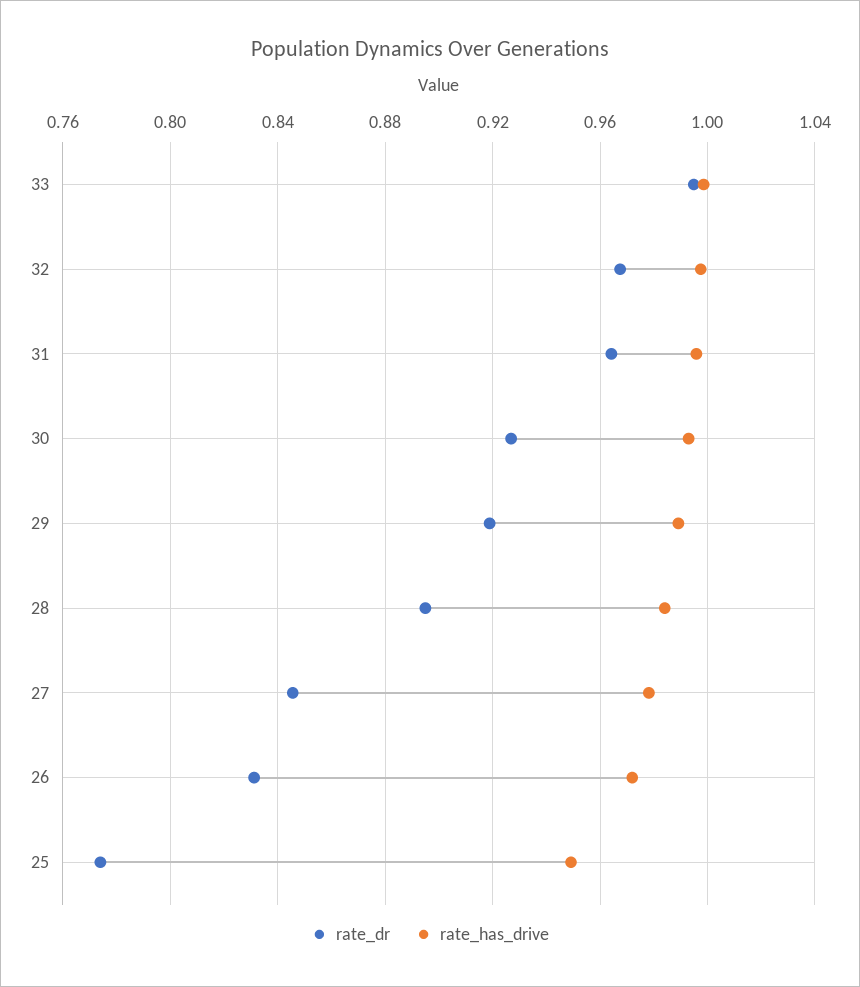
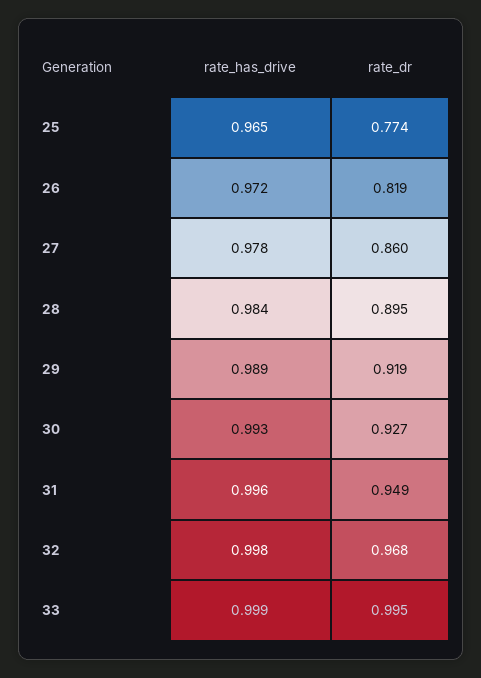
  {
    "rate_dr": {
      "33": 0.995,
      "32": 0.968,
-     "31": 0.965,
+     "31": 0.949,
      "30": 0.927,
      "29": 0.919,
      "28": 0.895,
-     "27": 0.845,
+     "27": 0.86,
-     "26": 0.83,
+     "26": 0.819,
      "25": 0.774
    },
    "rate_has_drive": {
      "33": 0.999,
      "32": 0.998,
      "31": 0.996,
      "30": 0.993,
      "29": 0.989,
      "28": 0.984,
      "27": 0.978,
      "26": 0.972,
-     "25": 0.95
+     "25": 0.965
    }
  }

